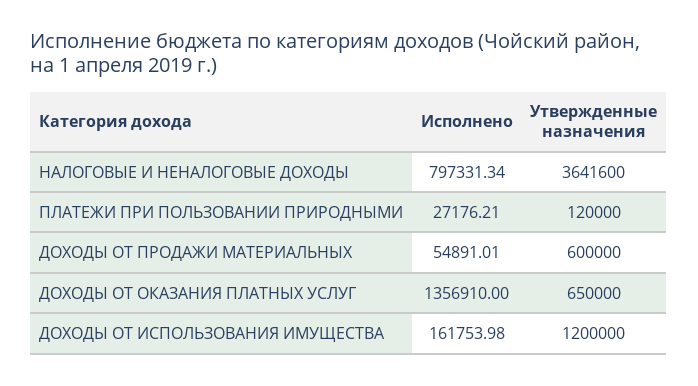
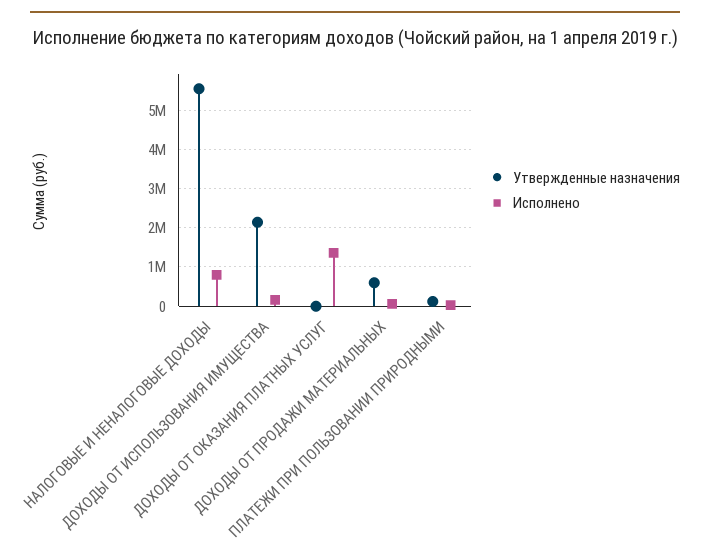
  {
    "Исполнено": {
      "НАЛОГОВЫЕ И НЕНАЛОГОВЫЕ ДОХОДЫ": 797331.34,
      "ПЛАТЕЖИ ПРИ ПОЛЬЗОВАНИИ ПРИРОДНЫМИ": 27176.21,
      "ДОХОДЫ ОТ ПРОДАЖИ МАТЕРИАЛЬНЫХ": 54891.01,
      "ДОХОДЫ ОТ ОКАЗАНИЯ ПЛАТНЫХ УСЛУГ": 1356910,
      "ДОХОДЫ ОТ ИСПОЛЬЗОВАНИЯ ИМУЩЕСТВА": 161753.98
    },
    "Утвержденные назначения": {
-     "НАЛОГОВЫЕ И НЕНАЛОГОВЫЕ ДОХОДЫ": 3641600,
+     "НАЛОГОВЫЕ И НЕНАЛОГОВЫЕ ДОХОДЫ": 5600000,
      "ПЛАТЕЖИ ПРИ ПОЛЬЗОВАНИИ ПРИРОДНЫМИ": 120000,
      "ДОХОДЫ ОТ ПРОДАЖИ МАТЕРИАЛЬНЫХ": 600000,
-     "ДОХОДЫ ОТ ОКАЗАНИЯ ПЛАТНЫХ УСЛУГ": 650000,
+     "ДОХОДЫ ОТ ОКАЗАНИЯ ПЛАТНЫХ УСЛУГ": 0,
-     "ДОХОДЫ ОТ ИСПОЛЬЗОВАНИЯ ИМУЩЕСТВА": 1200000
+     "ДОХОДЫ ОТ ИСПОЛЬЗОВАНИЯ ИМУЩЕСТВА": 2200000
    }
  }

